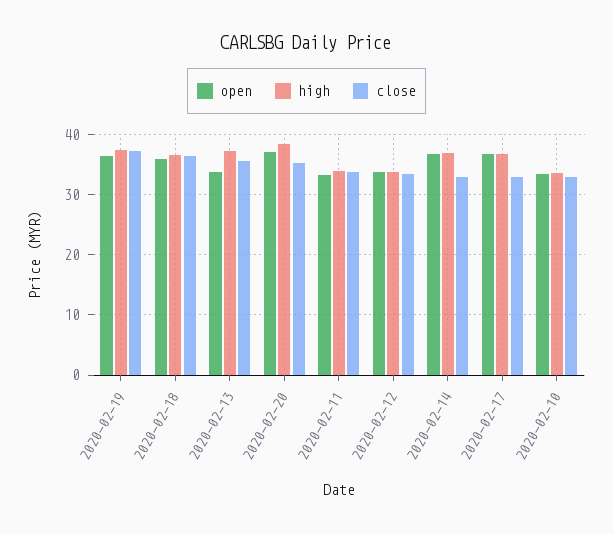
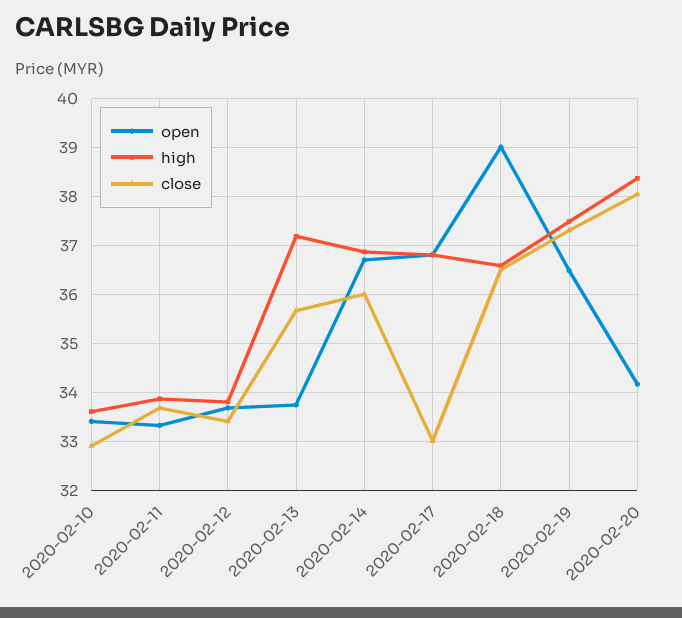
  {
    "open": {
      "2020-02-19": 36.4,
-     "2020-02-18": 36,
+     "2020-02-18": 39,
      "2020-02-13": 33.8,
-     "2020-02-20": 37,
+     "2020-02-20": 34.2,
      "2020-02-11": 33.4,
      "2020-02-12": 33.6,
      "2020-02-14": 36.8,
      "2020-02-17": 36.8,
      "2020-02-10": 33.4
    },
    "high": {
      "2020-02-19": 37.4,
      "2020-02-18": 36.6,
      "2020-02-13": 37.2,
      "2020-02-20": 38.4,
      "2020-02-11": 33.8,
      "2020-02-12": 33.8,
      "2020-02-14": 36.8,
      "2020-02-17": 36.8,
      "2020-02-10": 33.6
    },
    "close": {
      "2020-02-19": 37.4,
      "2020-02-18": 36.6,
      "2020-02-13": 35.6,
-     "2020-02-20": 35,
+     "2020-02-20": 38,
      "2020-02-11": 33.6,
      "2020-02-12": 33.4,
-     "2020-02-14": 33,
+     "2020-02-14": 36,
      "2020-02-17": 33,
      "2020-02-10": 33
    }
  }

